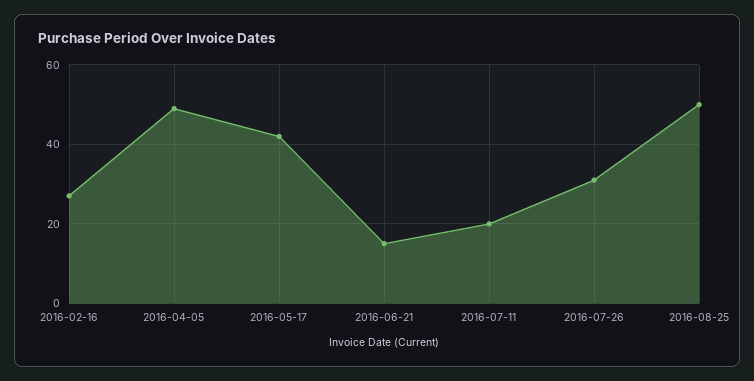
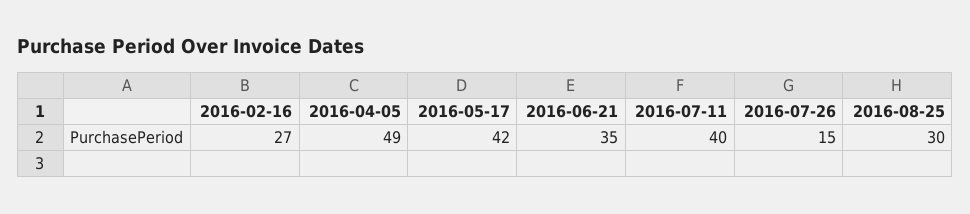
  {
    "2016-02-16": 27,
    "2016-04-05": 49,
    "2016-05-17": 42,
-   "2016-06-21": 15,
+   "2016-06-21": 35,
-   "2016-07-11": 20,
+   "2016-07-11": 40,
-   "2016-07-26": 30,
+   "2016-07-26": 15,
-   "2016-08-25": 50
+   "2016-08-25": 30
  }

